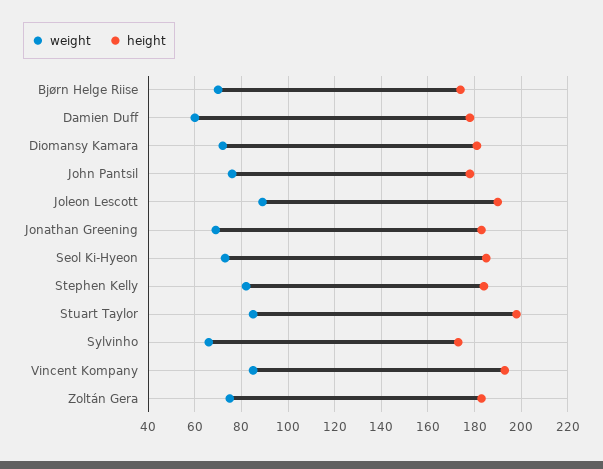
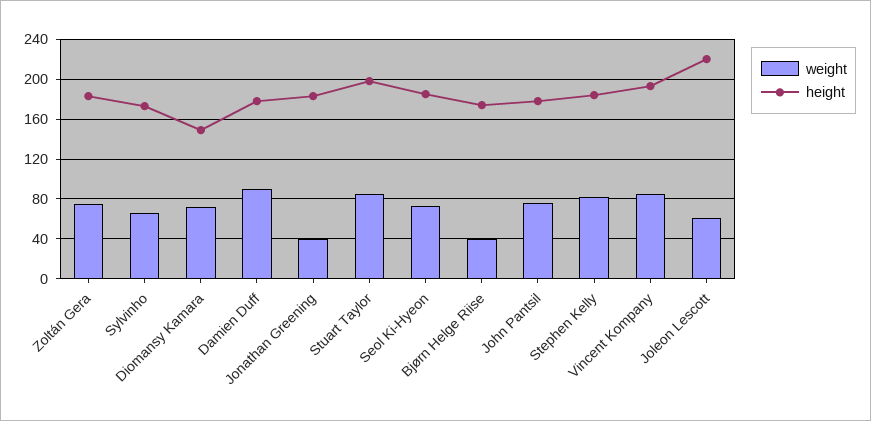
  {
    "weight": {
-     "Bjørn Helge Riise": 70,
+     "Bjørn Helge Riise": 40,
-     "Damien Duff": 60,
+     "Damien Duff": 90,
      "Diomansy Kamara": 70,
      "John Pantsil": 75,
-     "Joleon Lescott": 90,
+     "Joleon Lescott": 60,
-     "Jonathan Greening": 70,
+     "Jonathan Greening": 40,
      "Seol Ki-Hyeon": 75,
      "Stephen Kelly": 80,
      "Stuart Taylor": 85,
      "Sylvinho": 65,
      "Vincent Kompany": 85,
      "Zoltán Gera": 75
    },
    "height": {
      "Bjørn Helge Riise": 175,
      "Damien Duff": 180,
-     "Diomansy Kamara": 180,
+     "Diomansy Kamara": 150,
      "John Pantsil": 180,
-     "Joleon Lescott": 190,
+     "Joleon Lescott": 220,
      "Jonathan Greening": 185,
      "Seol Ki-Hyeon": 185,
      "Stephen Kelly": 185,
      "Stuart Taylor": 200,
      "Sylvinho": 175,
      "Vincent Kompany": 195,
      "Zoltán Gera": 185
    }
  }

